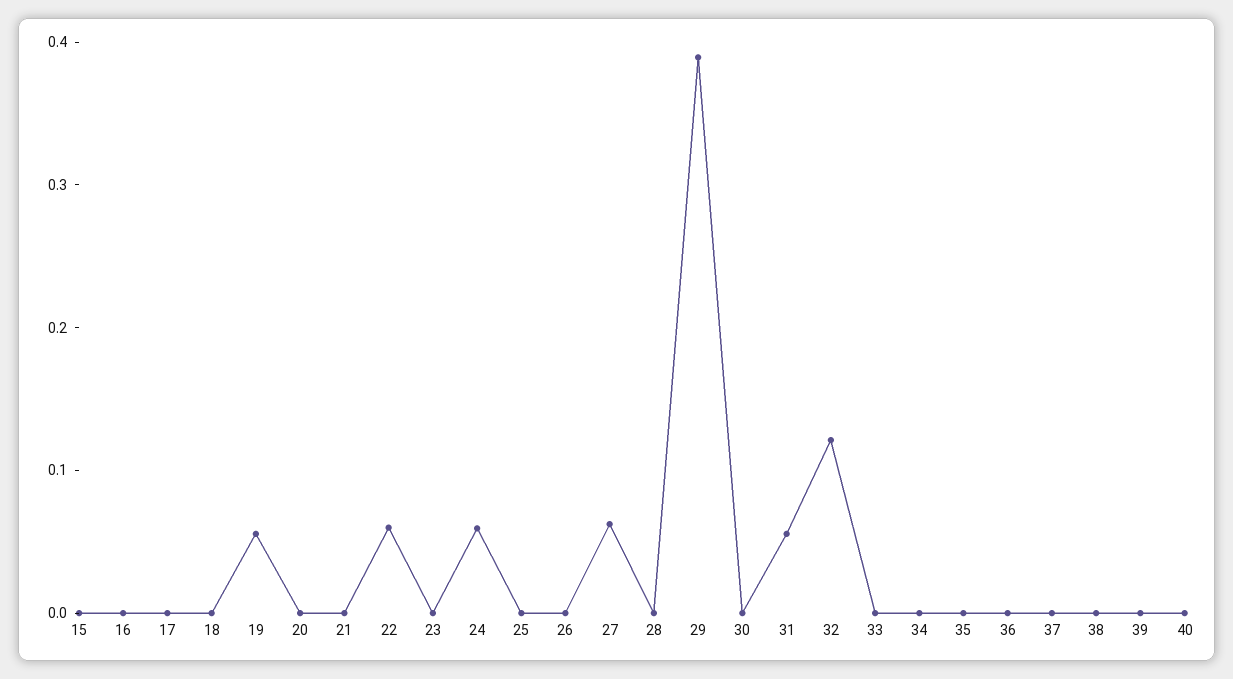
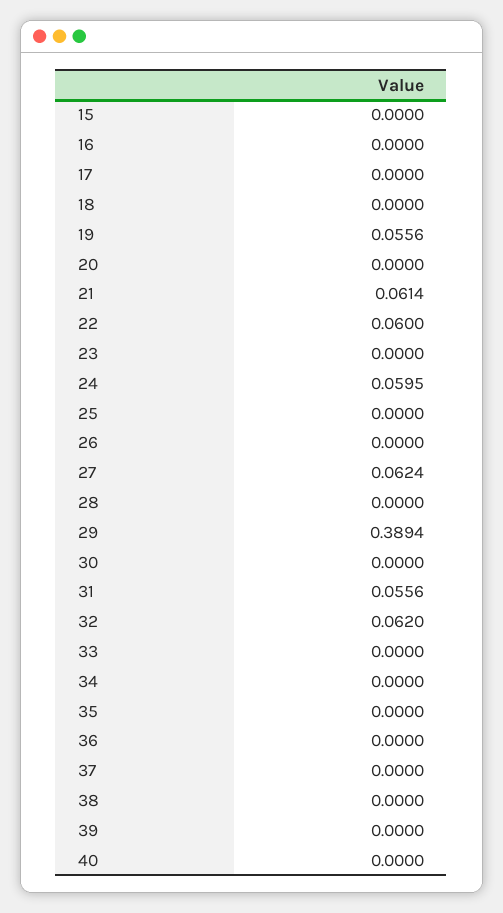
  {
    "15": 0,
    "16": 0,
    "17": 0,
    "18": 0,
    "19": 0.0556,
    "20": 0,
-   "21": 0,
+   "21": 0.0614,
    "22": 0.06,
    "23": 0,
    "24": 0.0595,
    "25": 0,
    "26": 0,
    "27": 0.0624,
    "28": 0,
    "29": 0.3894,
    "30": 0,
    "31": 0.0556,
-   "32": 0.12,
+   "32": 0.062,
    "33": 0,
    "34": 0,
    "35": 0,
    "36": 0,
    "37": 0,
    "38": 0,
    "39": 0,
    "40": 0
  }

